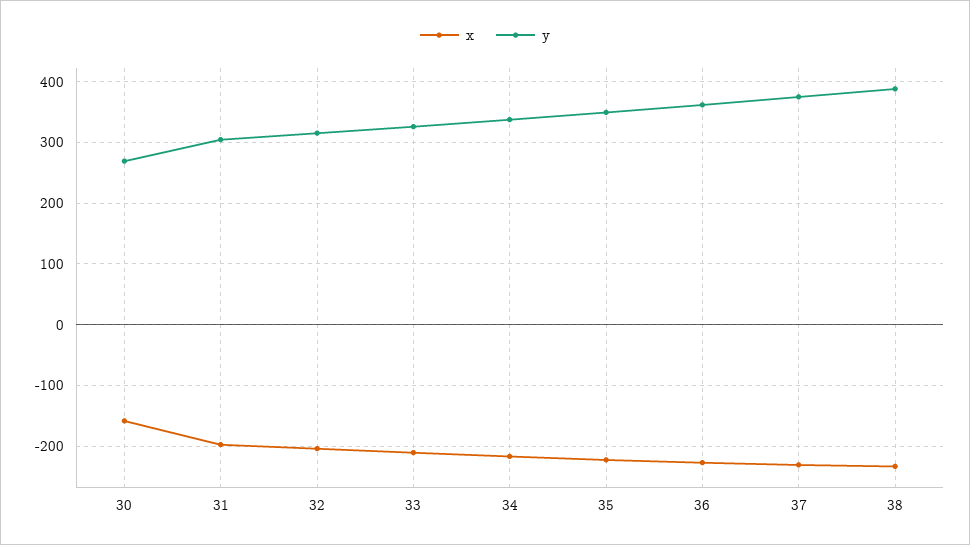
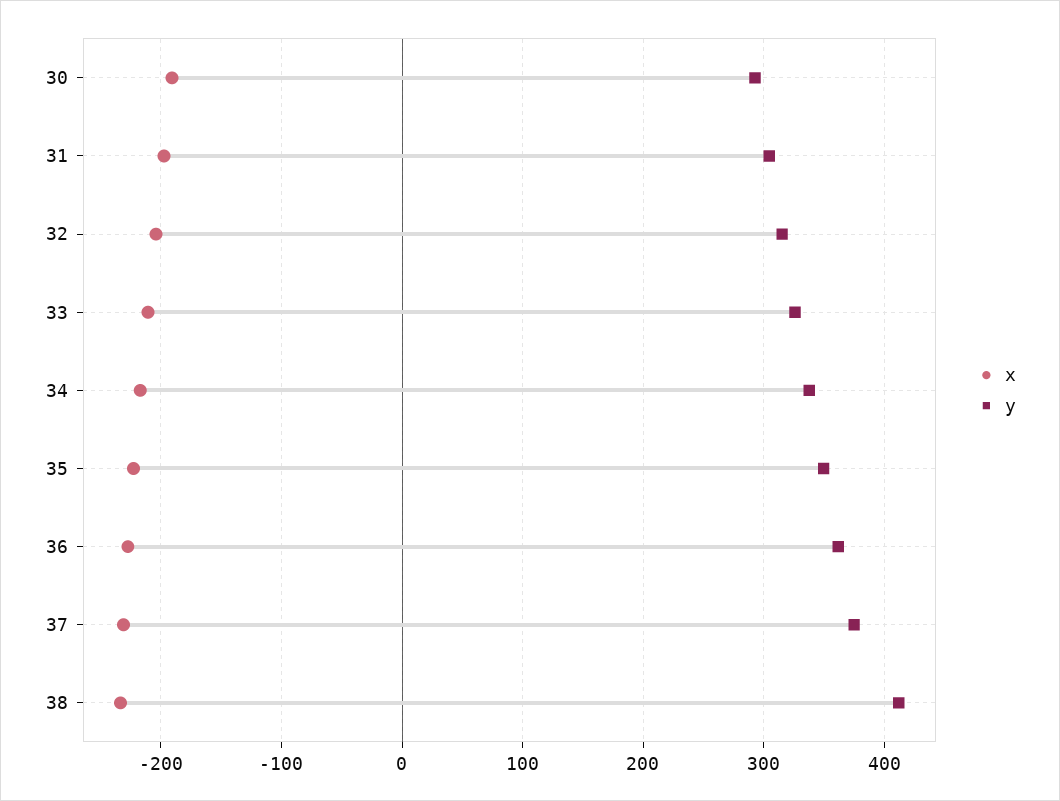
  {
    "x": {
-     "30": -160,
+     "30": -190,
      "31": -200,
      "32": -200,
      "33": -210,
      "34": -220,
      "35": -220,
      "36": -230,
      "37": -230,
      "38": -230
    },
    "y": {
-     "30": 270,
+     "30": 290,
      "31": 300,
      "32": 320,
      "33": 330,
      "34": 340,
      "35": 350,
      "36": 360,
      "37": 370,
-     "38": 390
+     "38": 410
    }
  }

